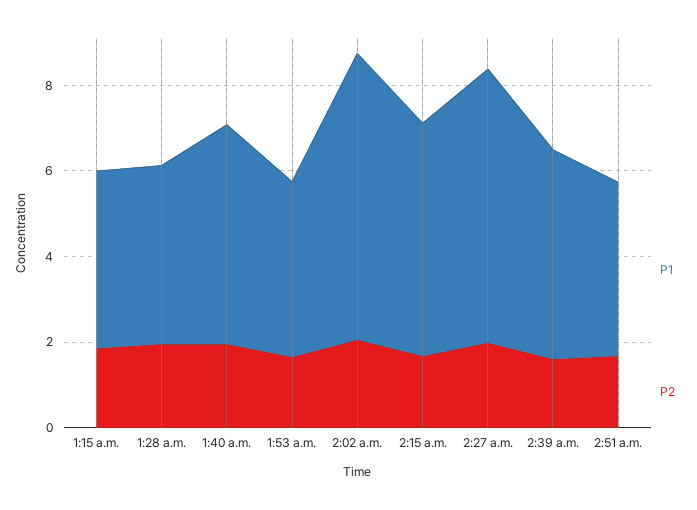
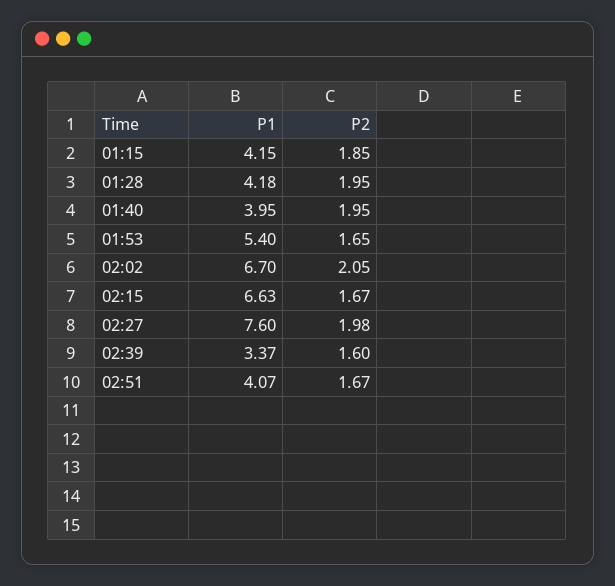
  {
    "P1": {
      "1:15 a.m.": 4.15,
      "1:28 a.m.": 4.18,
-     "1:40 a.m.": 5,
+     "1:40 a.m.": 3.95,
-     "1:53 a.m.": 4,
+     "1:53 a.m.": 5.4,
      "2:02 a.m.": 6.7,
-     "2:15 a.m.": 5.5,
+     "2:15 a.m.": 6.63,
-     "2:27 a.m.": 6.5,
+     "2:27 a.m.": 7.6,
-     "2:39 a.m.": 5,
+     "2:39 a.m.": 3.37,
      "2:51 a.m.": 4.07
    },
    "P2": {
      "1:15 a.m.": 1.85,
      "1:28 a.m.": 1.95,
      "1:40 a.m.": 1.95,
      "1:53 a.m.": 1.65,
      "2:02 a.m.": 2.05,
      "2:15 a.m.": 1.67,
      "2:27 a.m.": 1.98,
      "2:39 a.m.": 1.6,
      "2:51 a.m.": 1.67
    }
  }

